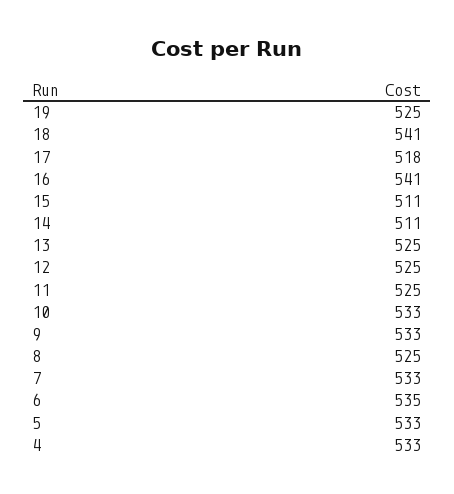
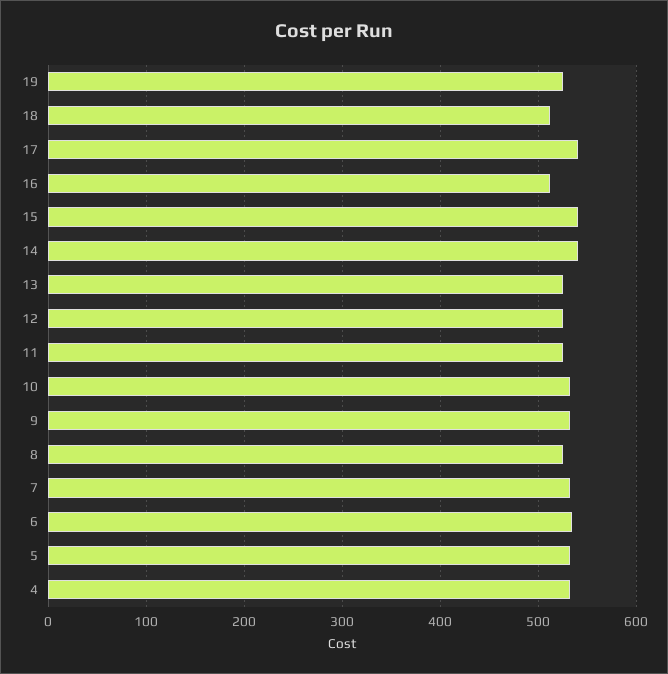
  {
    "19": 525,
-   "18": 541,
+   "18": 510,
-   "17": 518,
+   "17": 540,
-   "16": 541,
+   "16": 510,
-   "15": 511,
+   "15": 540,
-   "14": 511,
+   "14": 540,
    "13": 525,
    "12": 525,
    "11": 525,
    "10": 533,
    "9": 533,
    "8": 525,
    "7": 533,
    "6": 535,
    "5": 533,
    "4": 533
  }

